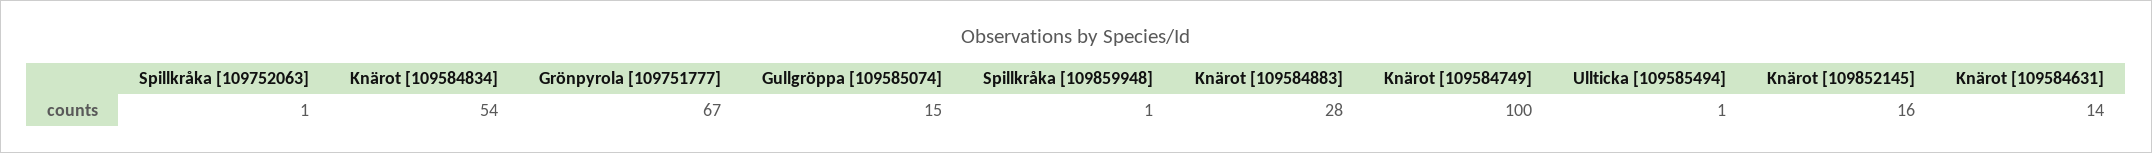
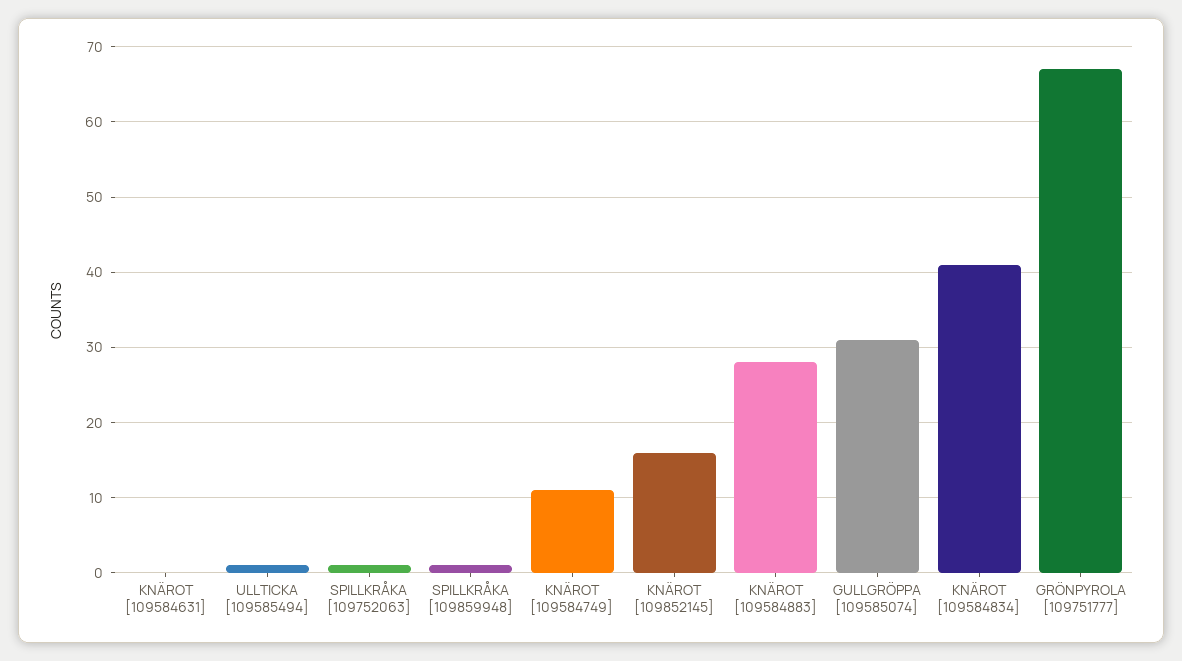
  {
    "Spillkråka [109752063]": 1,
-   "Knärot [109584834]": 54,
+   "Knärot [109584834]": 41,
    "Grönpyrola [109751777]": 67,
-   "Gullgröppa [109585074]": 15,
+   "Gullgröppa [109585074]": 31,
    "Spillkråka [109859948]": 1,
    "Knärot [109584883]": 28,
-   "Knärot [109584749]": 100,
+   "Knärot [109584749]": 11,
    "Ullticka [109585494]": 1,
    "Knärot [109852145]": 16,
-   "Knärot [109584631]": 14
+   "Knärot [109584631]": 0
  }

